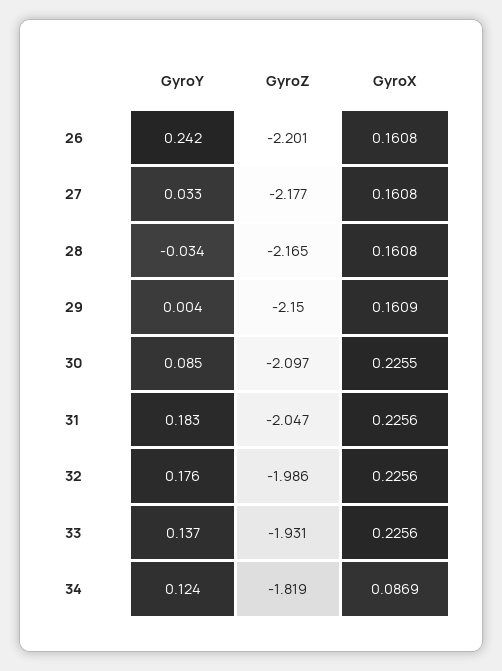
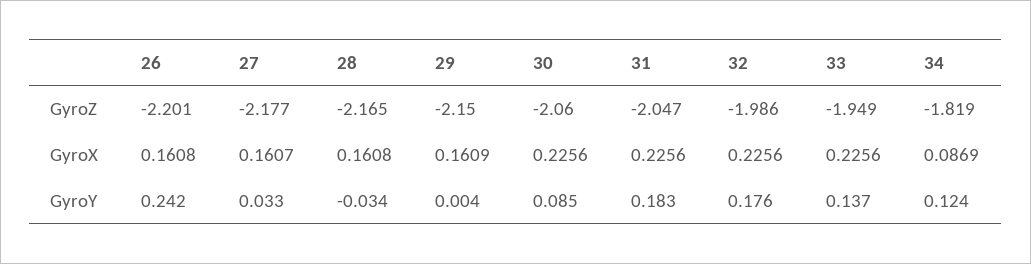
  {
    "GyroY": {
      "26": 0.242,
      "27": 0.033,
      "28": -0.034,
      "29": 0.004,
      "30": 0.085,
      "31": 0.183,
      "32": 0.176,
      "33": 0.137,
      "34": 0.124
    },
    "GyroZ": {
      "26": -2.201,
      "27": -2.177,
      "28": -2.165,
      "29": -2.15,
-     "30": -2.097,
+     "30": -2.06,
      "31": -2.047,
      "32": -1.986,
-     "33": -1.931,
+     "33": -1.949,
      "34": -1.819
    },
    "GyroX": {
      "26": 0.1608,
-     "27": 0.1608,
+     "27": 0.1607,
      "28": 0.1608,
      "29": 0.1609,
-     "30": 0.2255,
+     "30": 0.2256,
      "31": 0.2256,
      "32": 0.2256,
      "33": 0.2256,
      "34": 0.0869
    }
  }

